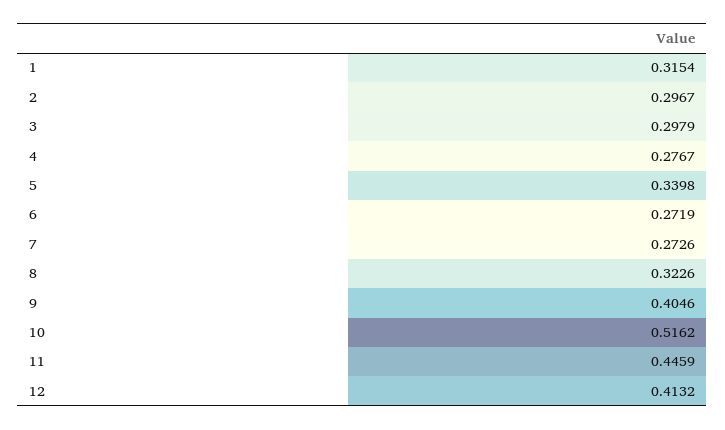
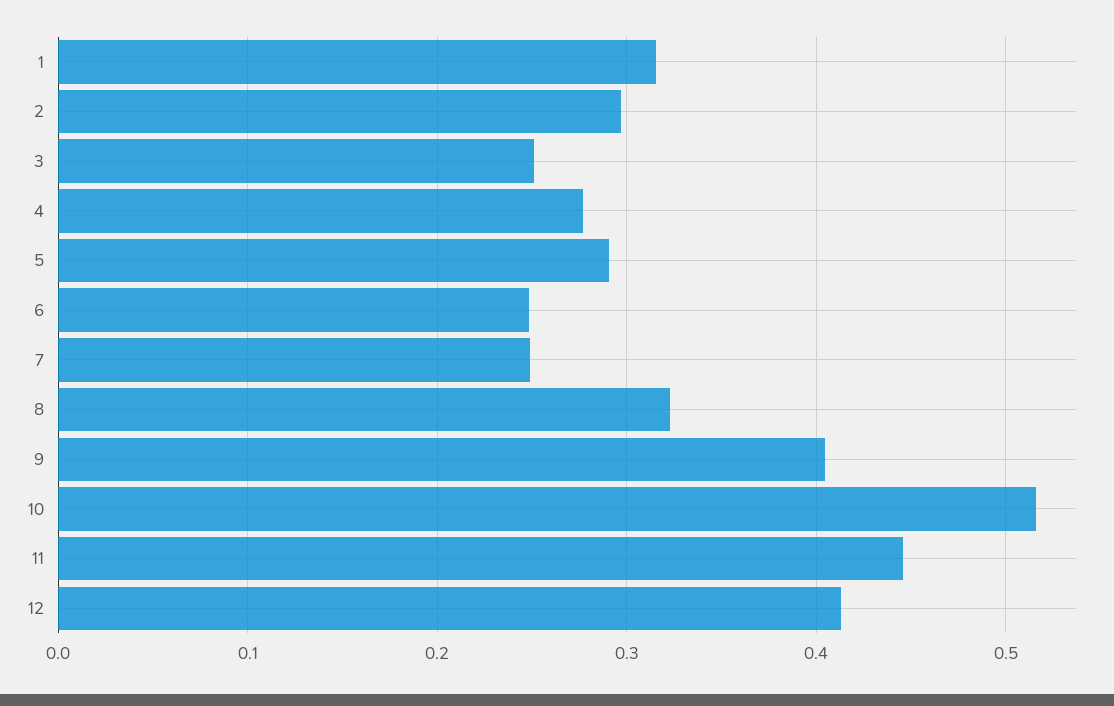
  {
    "1": 0.3154,
    "2": 0.2967,
-   "3": 0.2979,
+   "3": 0.25,
    "4": 0.2767,
-   "5": 0.3398,
+   "5": 0.29,
-   "6": 0.2719,
+   "6": 0.25,
-   "7": 0.2726,
+   "7": 0.25,
    "8": 0.3226,
    "9": 0.4046,
    "10": 0.5162,
    "11": 0.4459,
    "12": 0.4132
  }

